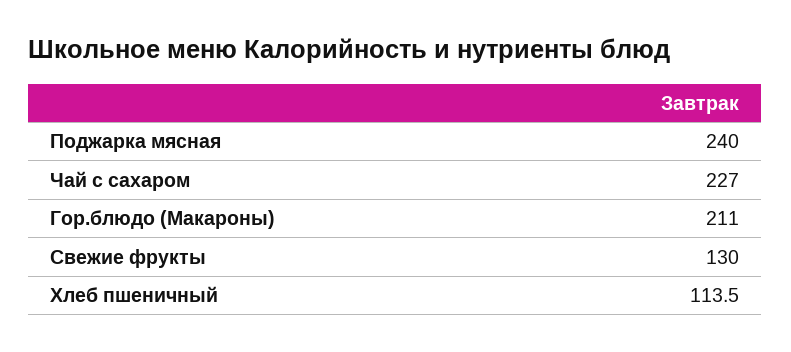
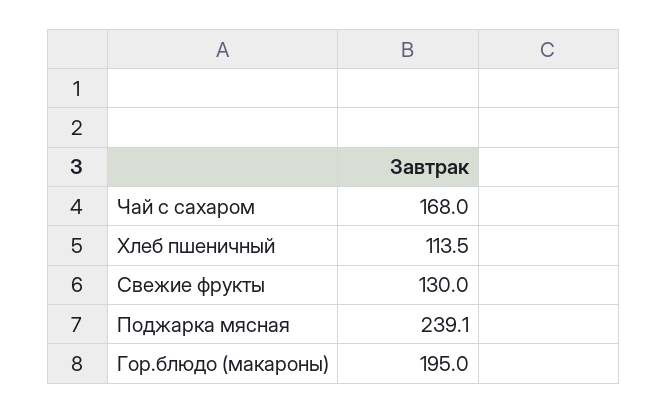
  {
-   "Поджарка мясная": 240,
+   "Поджарка мясная": 239.1,
-   "Чай с сахаром": 227,
+   "Чай с сахаром": 168,
-   "Гор.блюдо (Макароны)": 211,
+   "Гор.блюдо (Макароны)": 195,
    "Свежие фрукты": 130,
    "Хлеб пшеничный": 113.5
  }

